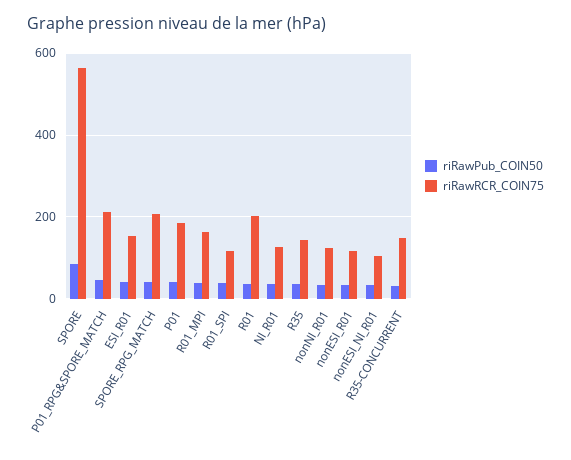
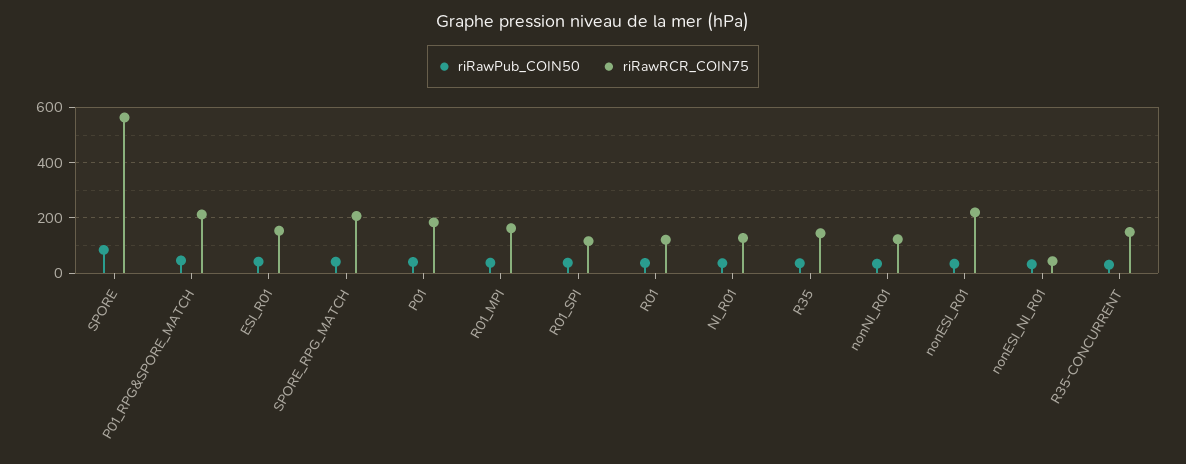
  {
    "riRawPub_COIN50": {
      "SPORE": 80,
      "P01_RPG&SPORE_MATCH": 40,
      "ESI_R01": 40,
      "SPORE_RPG_MATCH": 40,
      "P01": 40,
      "R01_MPI": 40,
      "R01_SPI": 40,
      "R01": 40,
      "NI_R01": 40,
      "R35": 40,
      "nonNI_R01": 40,
      "nonESI_R01": 40,
      "nonESI_NI_R01": 40,
      "R35-CONCURRENT": 40
    },
    "riRawRCR_COIN75": {
      "SPORE": 560,
      "P01_RPG&SPORE_MATCH": 220,
      "ESI_R01": 160,
      "SPORE_RPG_MATCH": 200,
      "P01": 180,
      "R01_MPI": 160,
      "R01_SPI": 120,
-     "R01": 200,
+     "R01": 125,
      "NI_R01": 120,
      "R35": 140,
      "nonNI_R01": 120,
-     "nonESI_R01": 120,
+     "nonESI_R01": 225,
-     "nonESI_NI_R01": 100,
+     "nonESI_NI_R01": 50,
      "R35-CONCURRENT": 140
    }
  }

